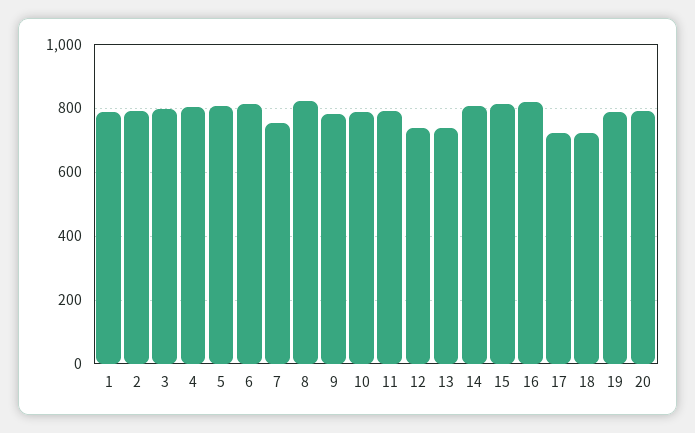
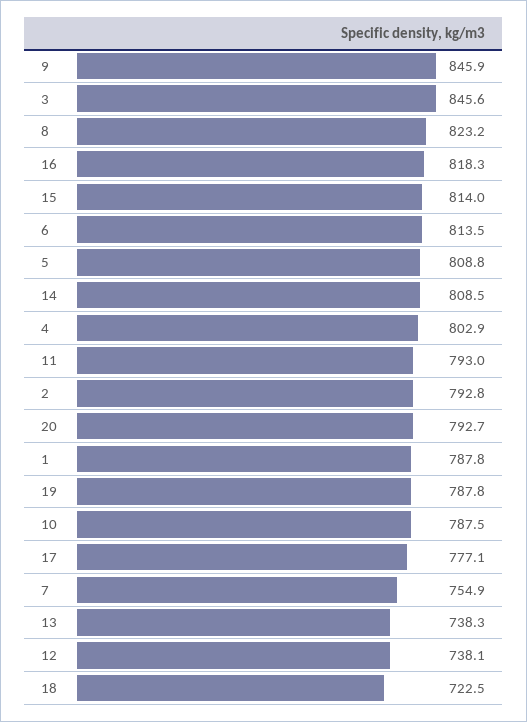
  {
    "1": 787.8,
    "2": 792.8,
-   "3": 800,
+   "3": 845.6,
    "4": 802.9,
    "5": 808.8,
    "6": 813.5,
    "7": 754.9,
    "8": 823.2,
-   "9": 780,
+   "9": 845.9,
    "10": 787.5,
    "11": 793,
    "12": 738.1,
    "13": 738.3,
    "14": 808.5,
    "15": 814,
    "16": 818.3,
-   "17": 720,
+   "17": 777.1,
    "18": 722.5,
    "19": 787.8,
    "20": 792.7
  }

